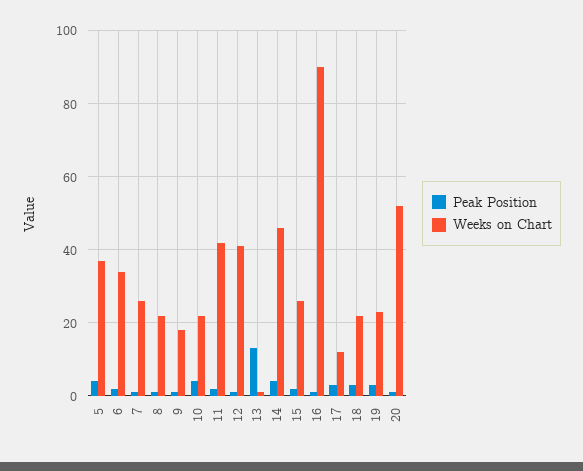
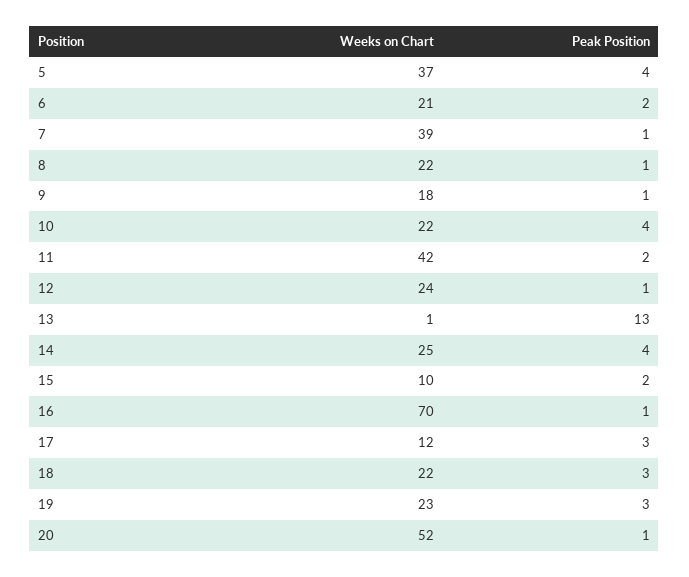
  {
    "Peak Position": {
      "5": 4,
      "6": 2,
      "7": 1,
      "8": 1,
      "9": 1,
      "10": 4,
      "11": 2,
      "12": 1,
      "13": 13,
      "14": 4,
      "15": 2,
      "16": 1,
      "17": 3,
      "18": 3,
      "19": 3,
      "20": 1
    },
    "Weeks on Chart": {
      "5": 37,
-     "6": 35,
+     "6": 21,
-     "7": 25,
+     "7": 39,
      "8": 22,
      "9": 18,
      "10": 22,
      "11": 42,
-     "12": 40,
+     "12": 24,
      "13": 1,
-     "14": 45,
+     "14": 25,
-     "15": 25,
+     "15": 10,
-     "16": 90,
+     "16": 70,
      "17": 12,
      "18": 22,
      "19": 23,
      "20": 52
    }
  }

